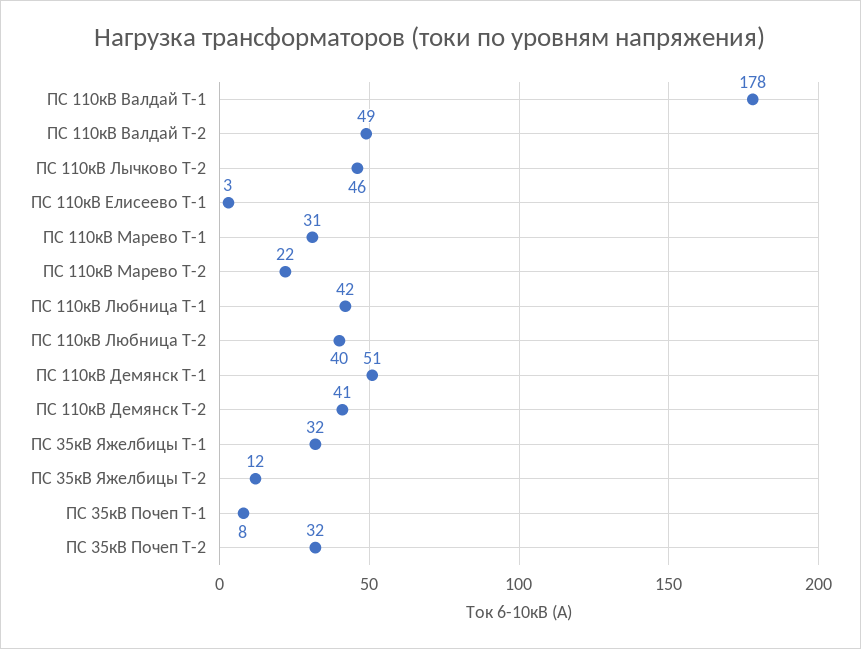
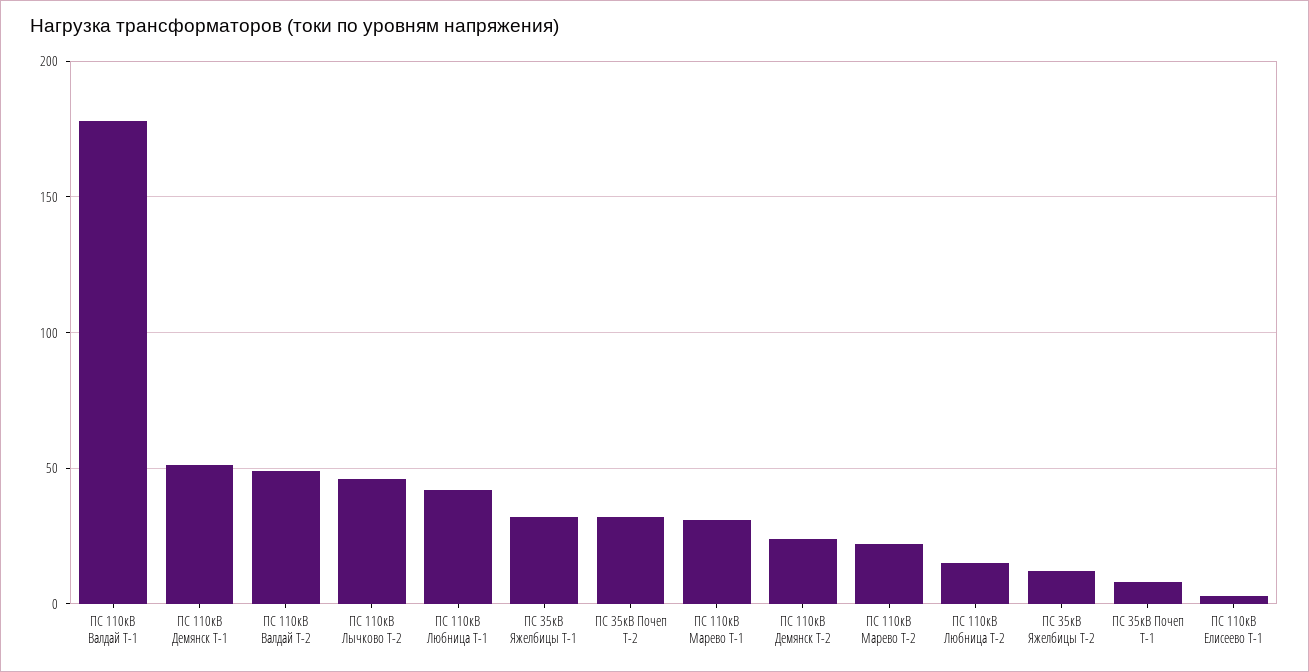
  {
    "ПС 110кВ Валдай Т-1": 178,
    "ПС 110кВ Валдай Т-2": 49,
    "ПС 110кВ Лычково Т-2": 46,
    "ПС 110кВ Елисеево Т-1": 3,
    "ПС 110кВ Марево Т-1": 31,
    "ПС 110кВ Марево Т-2": 22,
    "ПС 110кВ Любница Т-1": 42,
-   "ПС 110кВ Любница Т-2": 40,
+   "ПС 110кВ Любница Т-2": 15,
    "ПС 110кВ Демянск Т-1": 51,
-   "ПС 110кВ Демянск Т-2": 41,
+   "ПС 110кВ Демянск Т-2": 25,
    "ПС 35кВ Яжелбицы Т-1": 32,
    "ПС 35кВ Яжелбицы Т-2": 12,
    "ПС 35кВ Почеп Т-1": 8,
    "ПС 35кВ Почеп Т-2": 32
  }

